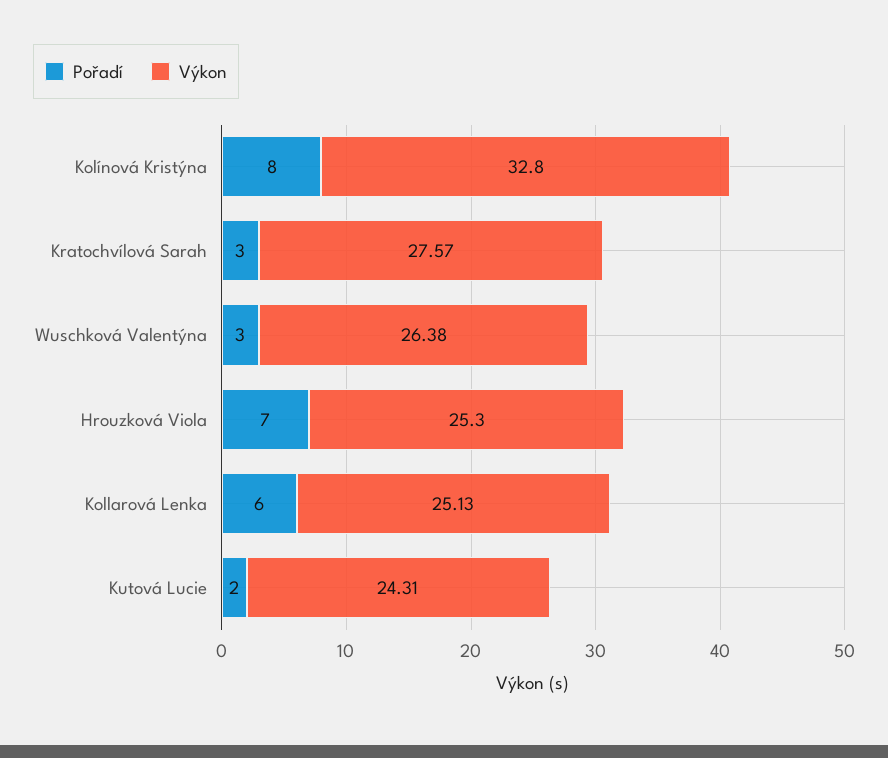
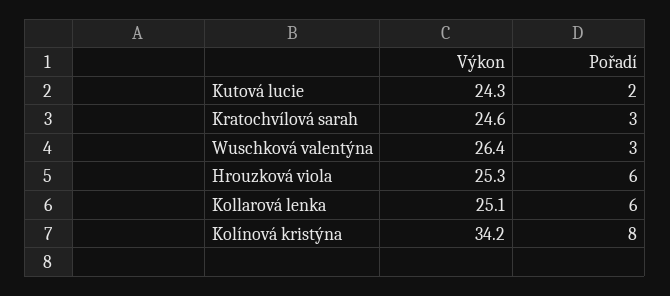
  {
    "Pořadí": {
      "Kolínová Kristýna": 8,
      "Kratochvílová Sarah": 3,
      "Wuschková Valentýna": 3,
-     "Hrouzková Viola": 7,
+     "Hrouzková Viola": 6,
      "Kollarová Lenka": 6,
      "Kutová Lucie": 2
    },
    "Výkon": {
-     "Kolínová Kristýna": 32.8,
+     "Kolínová Kristýna": 34.2,
-     "Kratochvílová Sarah": 27.57,
+     "Kratochvílová Sarah": 24.6,
      "Wuschková Valentýna": 26.38,
      "Hrouzková Viola": 25.3,
      "Kollarová Lenka": 25.13,
      "Kutová Lucie": 24.31
    }
  }

